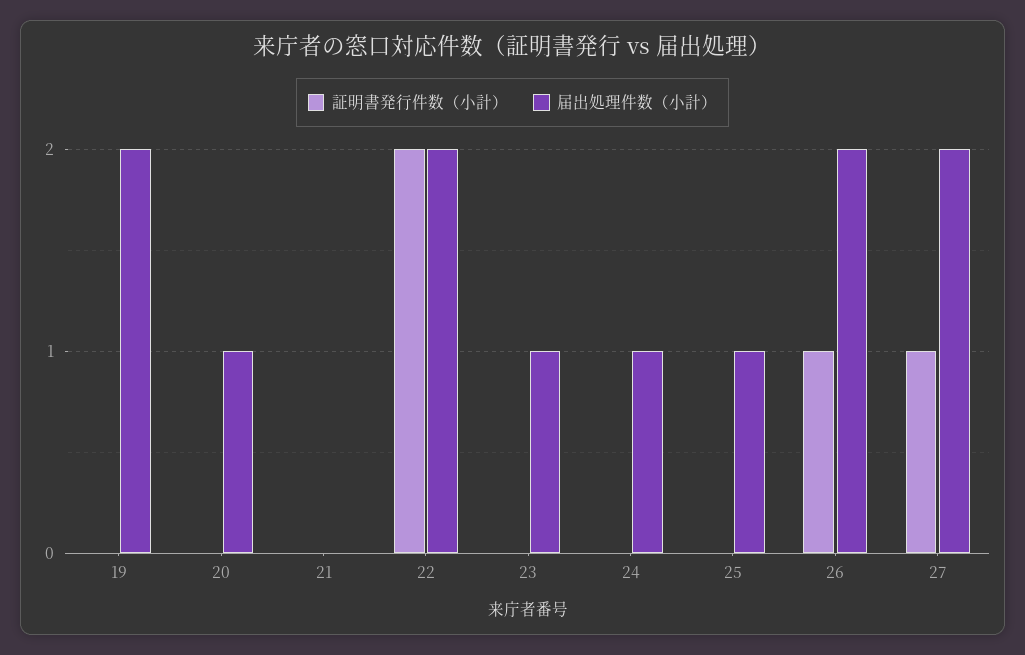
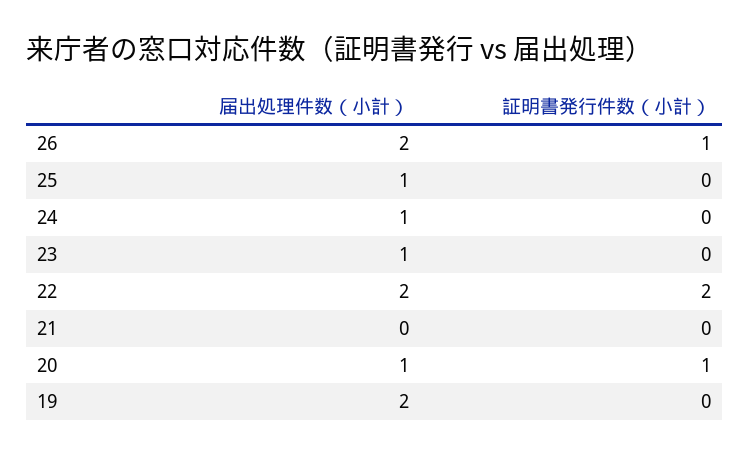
  {
    "証明書発行件数（小計）": {
      "19": 0,
-     "20": 0,
+     "20": 1,
      "21": 0,
      "22": 2,
      "23": 0,
      "24": 0,
      "25": 0,
-     "26": 1,
+     "26": 1
-     "27": 1
    },
    "届出処理件数（小計）": {
      "19": 2,
      "20": 1,
      "21": 0,
      "22": 2,
      "23": 1,
      "24": 1,
      "25": 1,
-     "26": 2,
+     "26": 2
-     "27": 2
    }
  }

